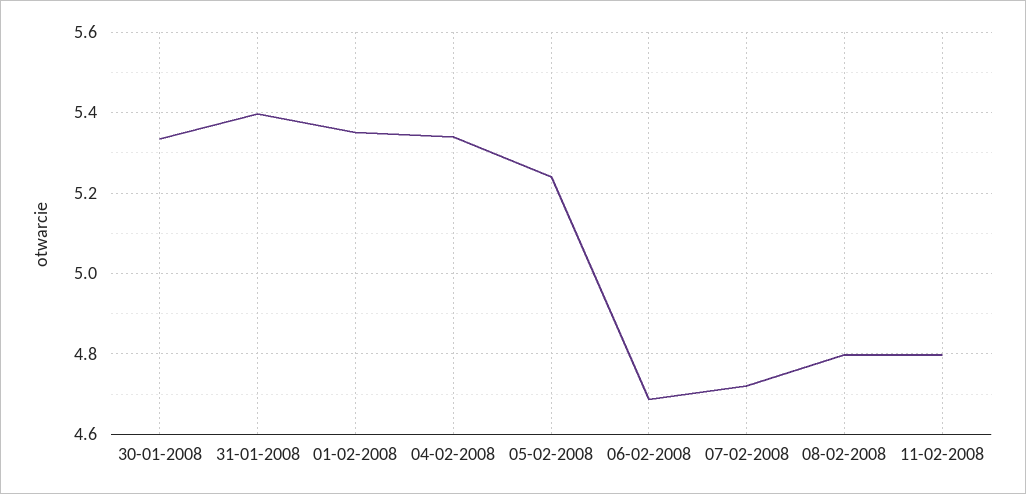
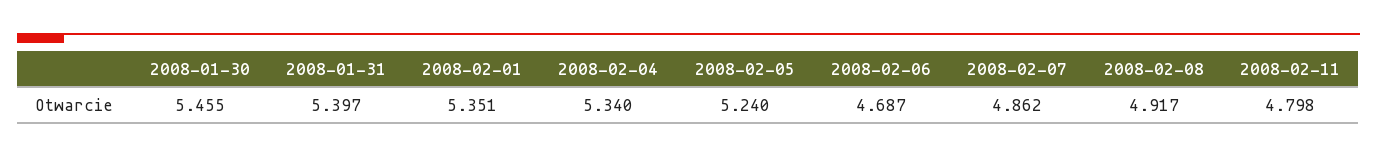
  {
-   "30-01-2008": 5.34,
+   "30-01-2008": 5.455,
    "31-01-2008": 5.397,
    "01-02-2008": 5.351,
    "04-02-2008": 5.34,
    "05-02-2008": 5.24,
    "06-02-2008": 4.687,
-   "07-02-2008": 4.72,
+   "07-02-2008": 4.862,
-   "08-02-2008": 4.8,
+   "08-02-2008": 4.917,
    "11-02-2008": 4.798
  }

